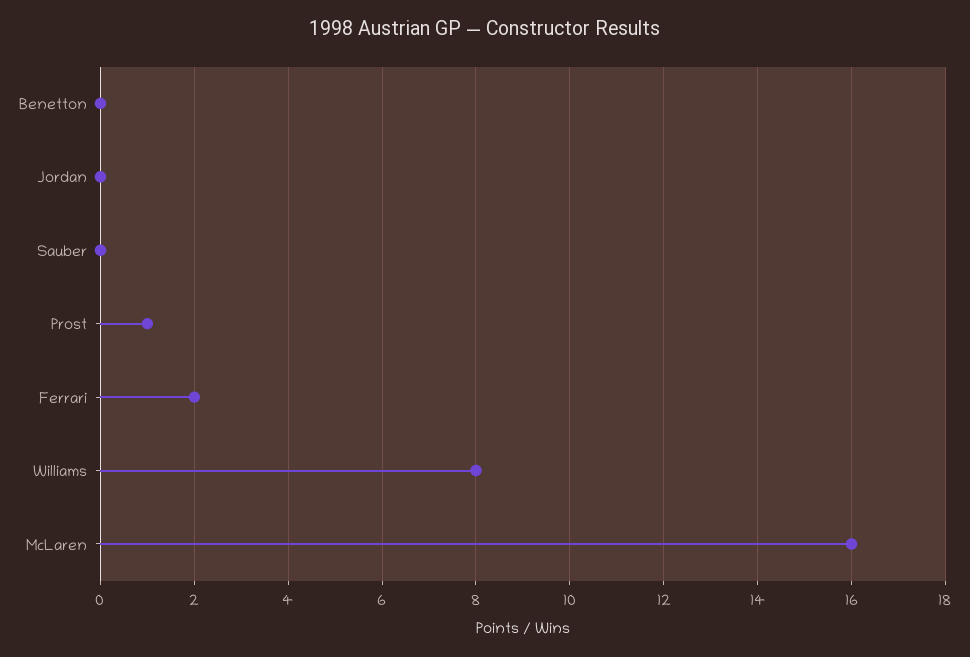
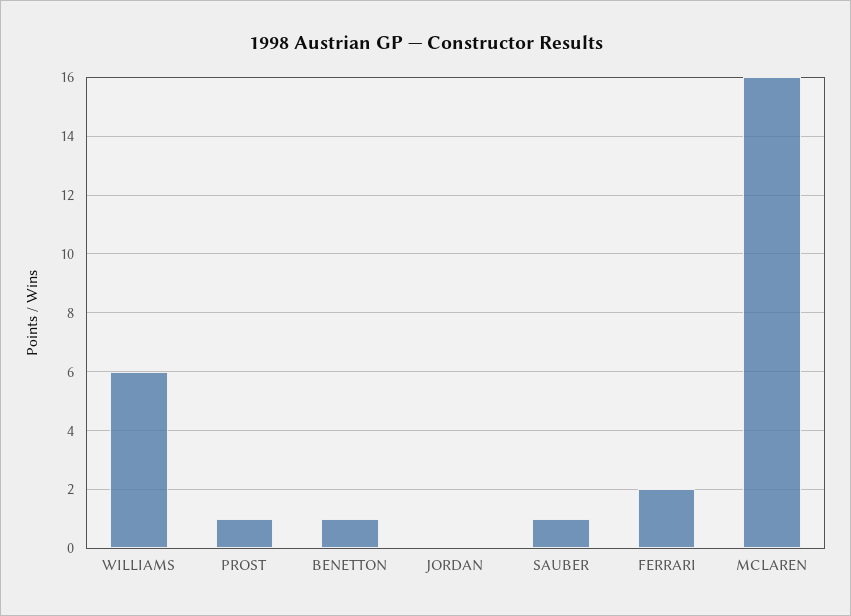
  {
-   "Benetton": 0,
+   "Benetton": 1,
    "Jordan": 0,
-   "Sauber": 0,
+   "Sauber": 1,
    "Prost": 1,
    "Ferrari": 2,
-   "Williams": 8,
+   "Williams": 6,
    "McLaren": 16
  }

